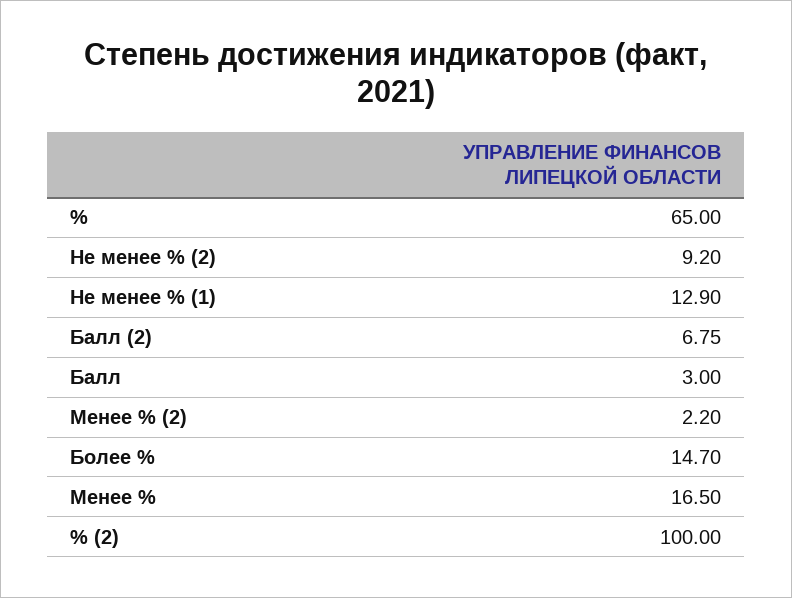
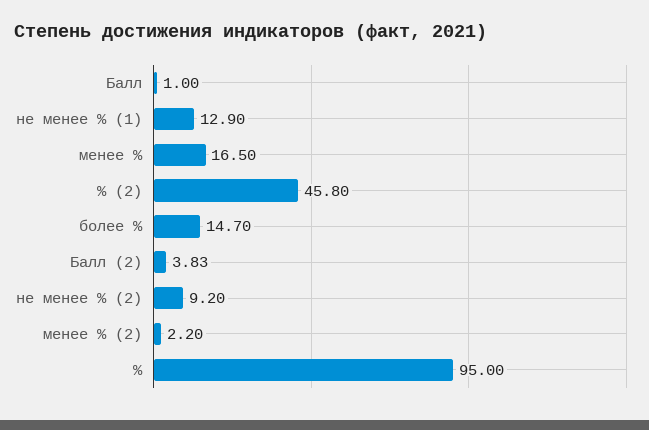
  {
-   "%": 65,
+   "%": 95,
    "Не менее % (2)": 9.2,
    "Не менее % (1)": 12.9,
-   "Балл (2)": 6.75,
+   "Балл (2)": 3.83,
-   "Балл": 3,
+   "Балл": 1,
    "Менее % (2)": 2.2,
    "Более %": 14.7,
    "Менее %": 16.5,
-   "% (2)": 100
+   "% (2)": 45.8
  }

